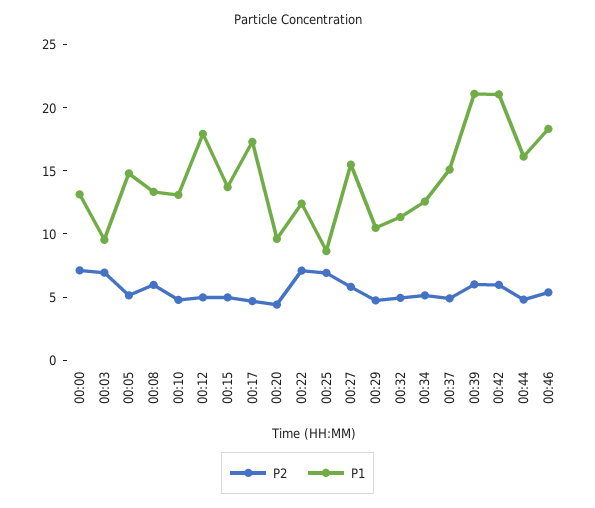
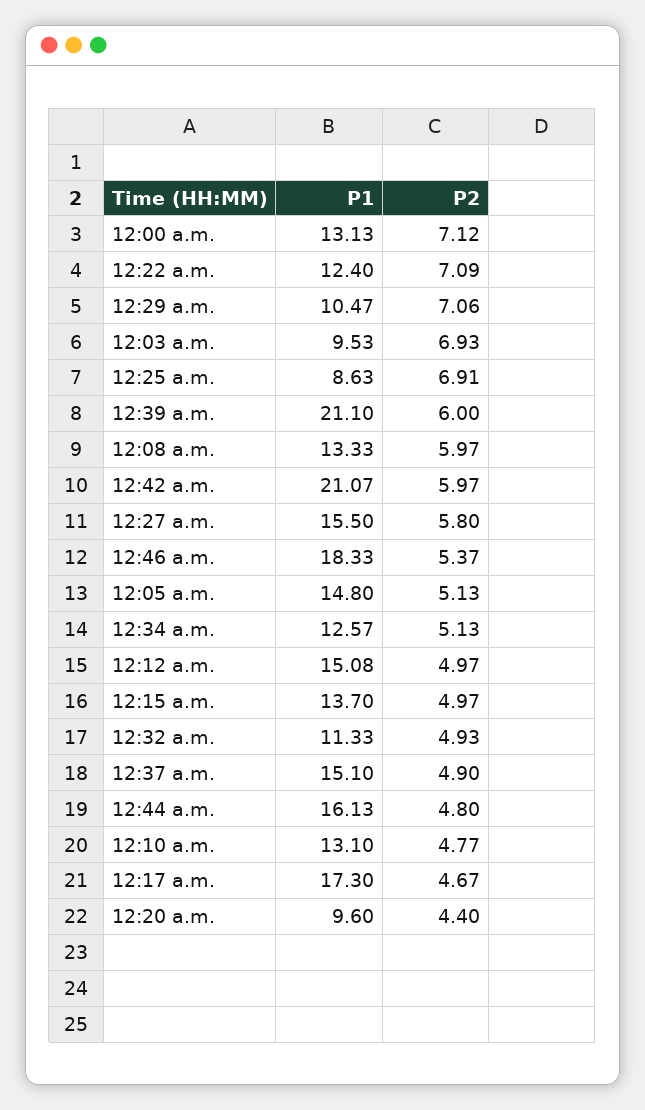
  {
    "P2": {
      "00:00": 7.12,
      "00:03": 6.93,
      "00:05": 5.13,
      "00:08": 5.97,
      "00:10": 4.77,
      "00:12": 4.97,
      "00:15": 4.97,
      "00:17": 4.67,
      "00:20": 4.4,
      "00:22": 7.09,
      "00:25": 6.91,
      "00:27": 5.8,
-     "00:29": 5,
+     "00:29": 7.06,
      "00:32": 4.93,
      "00:34": 5.13,
      "00:37": 4.9,
      "00:39": 6,
      "00:42": 5.97,
      "00:44": 4.8,
      "00:46": 5.37
    },
    "P1": {
      "00:00": 13.13,
      "00:03": 9.53,
      "00:05": 14.8,
      "00:08": 13.33,
      "00:10": 13.1,
-     "00:12": 18,
+     "00:12": 15.08,
      "00:15": 13.7,
      "00:17": 17.3,
      "00:20": 9.6,
      "00:22": 12.4,
      "00:25": 8.63,
      "00:27": 15.5,
      "00:29": 10.47,
      "00:32": 11.33,
      "00:34": 12.57,
      "00:37": 15.1,
      "00:39": 21.1,
      "00:42": 21.07,
      "00:44": 16.13,
      "00:46": 18.33
    }
  }

